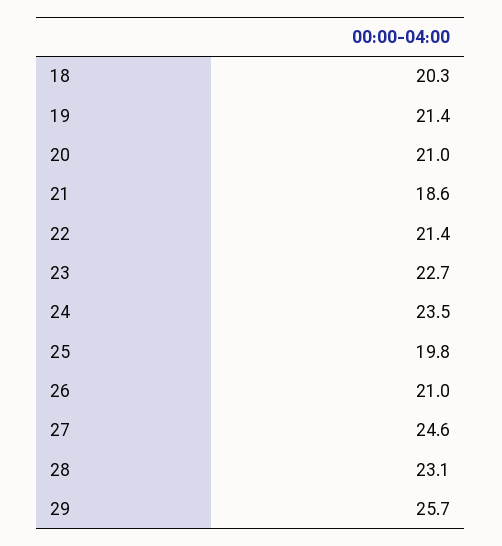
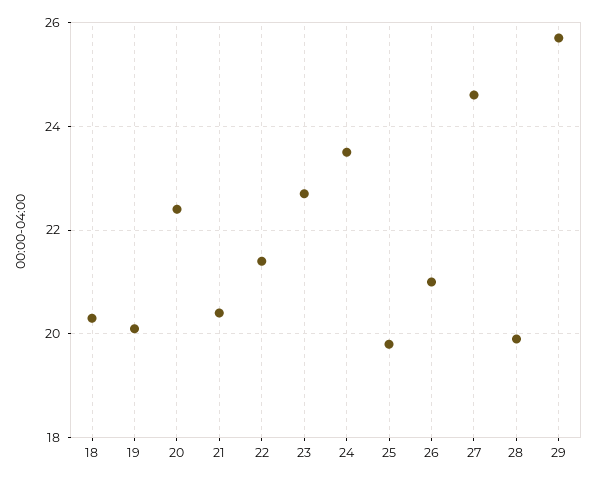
  {
    "18": 20.3,
-   "19": 21.4,
+   "19": 20,
-   "20": 21,
+   "20": 22.5,
-   "21": 18.6,
+   "21": 20.5,
    "22": 21.4,
    "23": 22.7,
    "24": 23.5,
    "25": 19.8,
    "26": 21,
    "27": 24.6,
-   "28": 23.1,
+   "28": 20,
    "29": 25.7
  }

